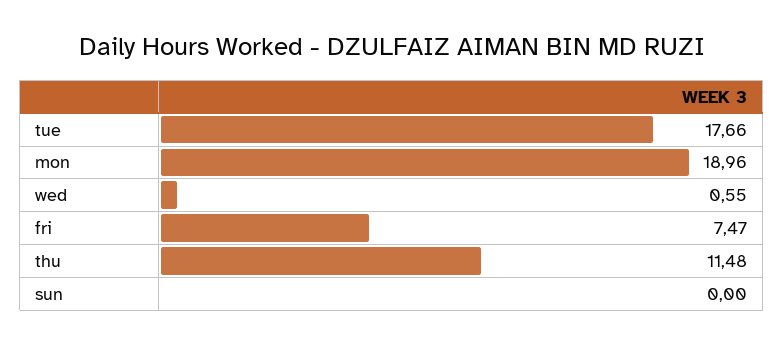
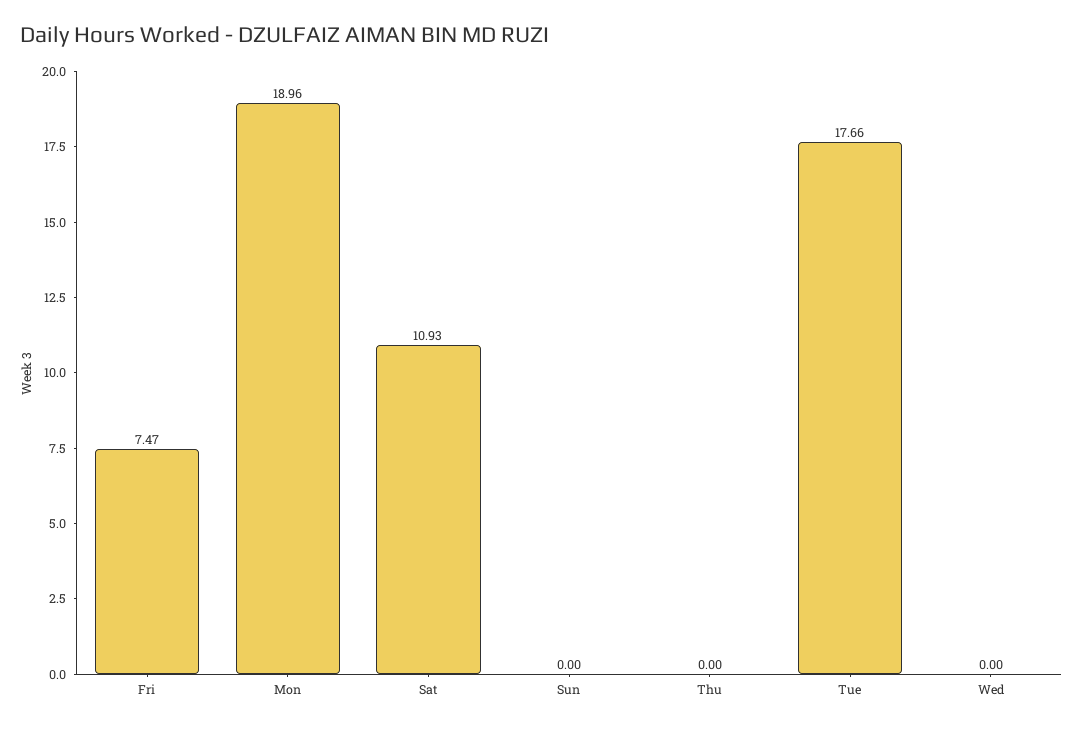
  {
    "tue": 17.66,
    "mon": 18.96,
-   "wed": 0.55,
+   "wed": 0,
    "fri": 7.47,
-   "thu": 11.48,
+   "thu": 0,
-   "sun": 0
+   "sun": 0,
+   "Sat": 10.93
  }

